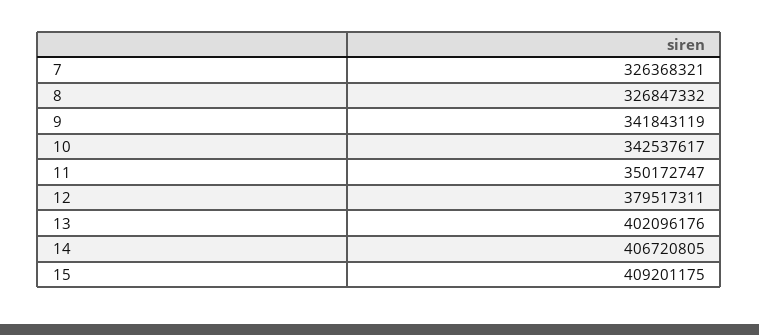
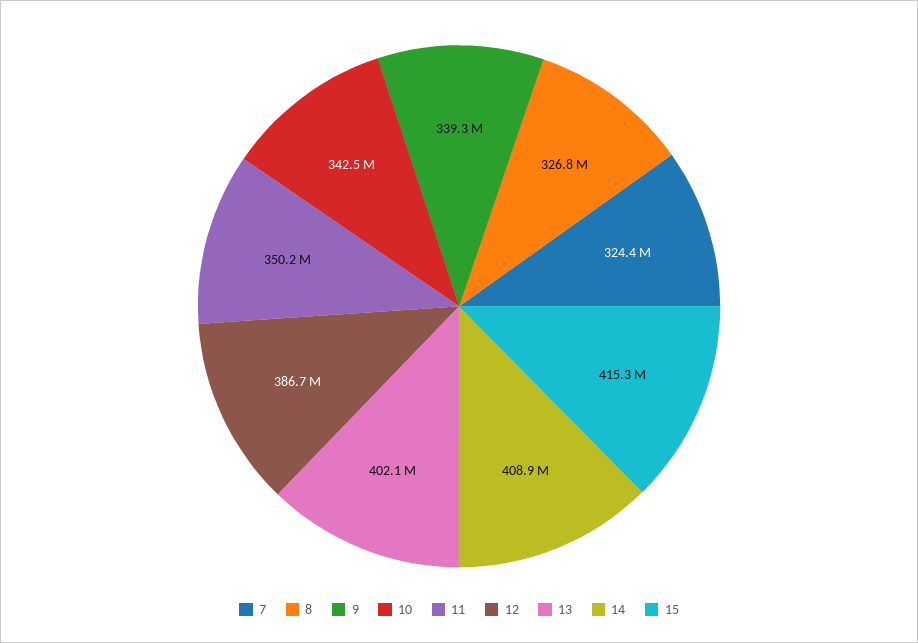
  {
-   "7": 326368321,
+   "7": 324400000,
    "8": 326847332,
-   "9": 341843119,
+   "9": 339300000,
    "10": 342537617,
    "11": 350172747,
-   "12": 379517311,
+   "12": 386700000,
    "13": 402096176,
-   "14": 406720805,
+   "14": 408900000,
-   "15": 409201175
+   "15": 415300000
  }

